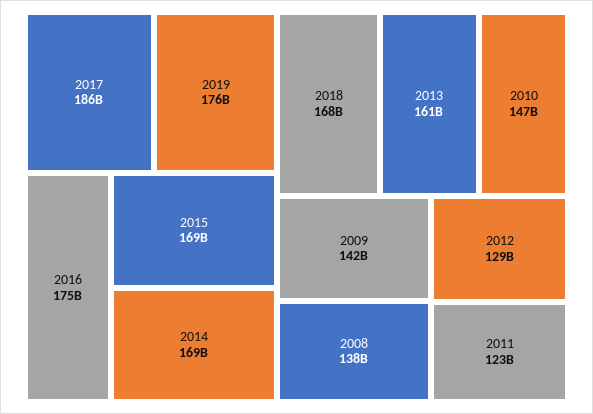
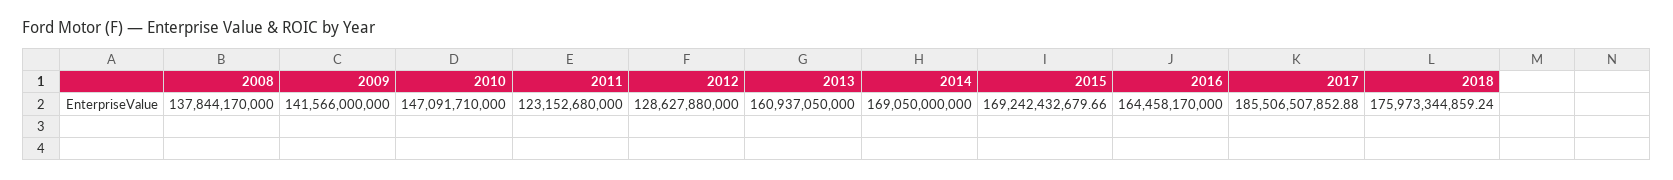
  {
    "2017": 185506507852.88,
-   "2019": 176000000000,
-   "2016": 175000000000,
+   "2016": 164458170000,
    "2015": 169242432679.66,
    "2014": 169050000000,
-   "2018": 168000000000,
+   "2018": 175973344859.24,
    "2013": 160937050000,
    "2010": 147091710000,
    "2009": 141566000000,
    "2008": 137844170000,
    "2012": 128627880000,
    "2011": 123152680000
  }

